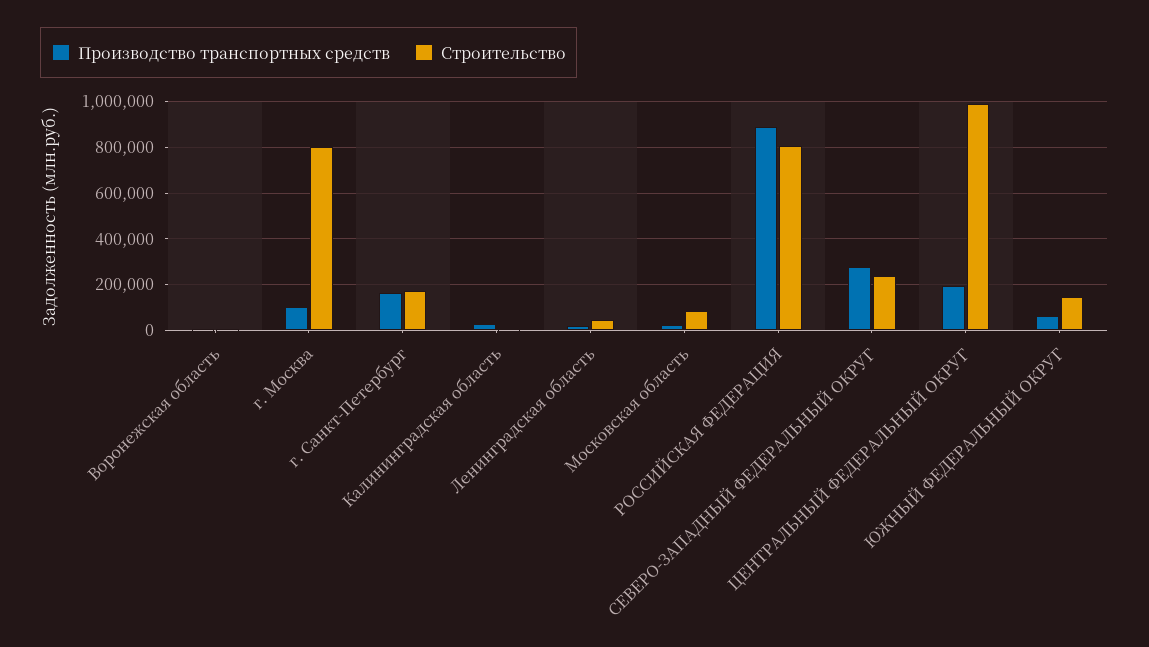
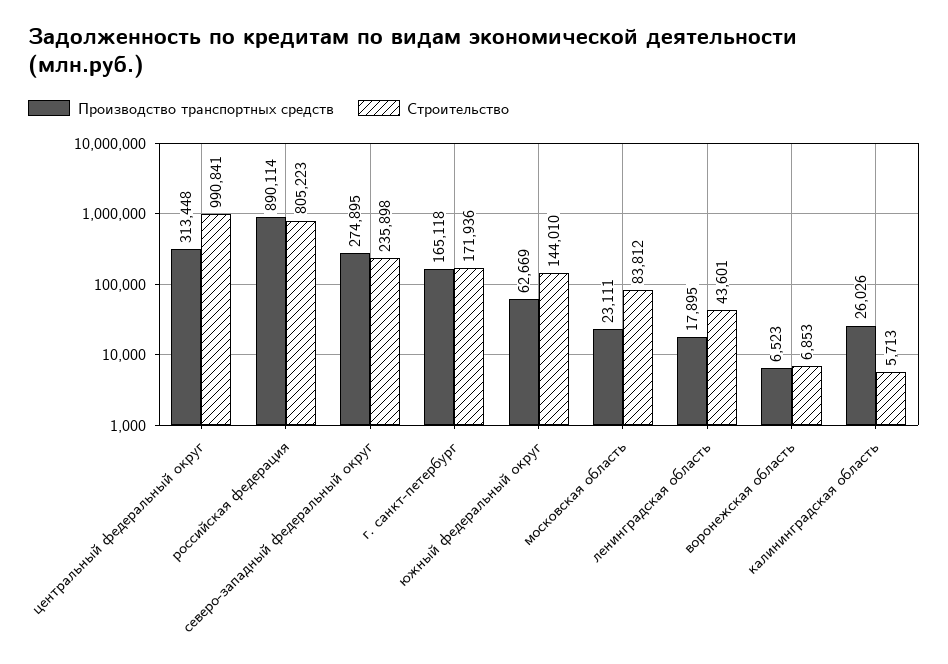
  {
    "Производство транспортных средств": {
      "Воронежская область": 6523,
-     "г. Москва": 100000,
      "г. Санкт-Петербург": 165118,
      "Калининградская область": 26026,
      "Ленинградская область": 17895,
      "Московская область": 23111,
      "РОССИЙСКАЯ ФЕДЕРАЦИЯ": 890114,
      "СЕВЕРО-ЗАПАДНЫЙ ФЕДЕРАЛЬНЫЙ ОКРУГ": 274895,
-     "ЦЕНТРАЛЬНЫЙ ФЕДЕРАЛЬНЫЙ ОКРУГ": 200000,
+     "ЦЕНТРАЛЬНЫЙ ФЕДЕРАЛЬНЫЙ ОКРУГ": 313448,
      "ЮЖНЫЙ ФЕДЕРАЛЬНЫЙ ОКРУГ": 62669
    },
    "Строительство": {
      "Воронежская область": 6853,
-     "г. Москва": 800000,
      "г. Санкт-Петербург": 171936,
      "Калининградская область": 5713,
      "Ленинградская область": 43601,
      "Московская область": 83812,
      "РОССИЙСКАЯ ФЕДЕРАЦИЯ": 805223,
      "СЕВЕРО-ЗАПАДНЫЙ ФЕДЕРАЛЬНЫЙ ОКРУГ": 235898,
      "ЦЕНТРАЛЬНЫЙ ФЕДЕРАЛЬНЫЙ ОКРУГ": 990841,
      "ЮЖНЫЙ ФЕДЕРАЛЬНЫЙ ОКРУГ": 144010
    }
  }

